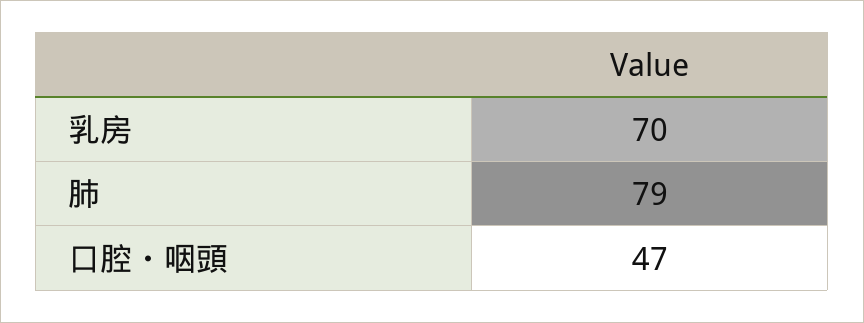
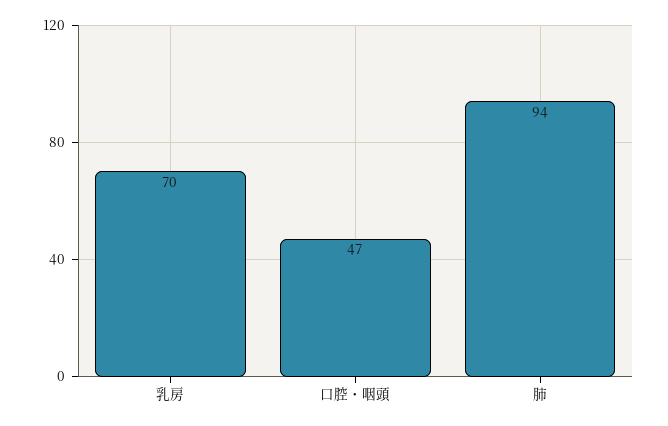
  {
    "乳房": 70,
-   "肺": 79,
+   "肺": 94,
    "口腔・咽頭": 47
  }

